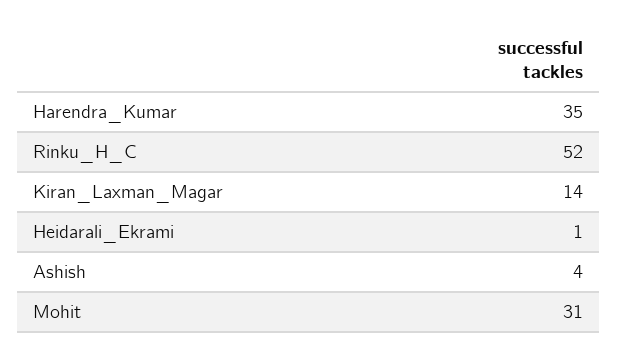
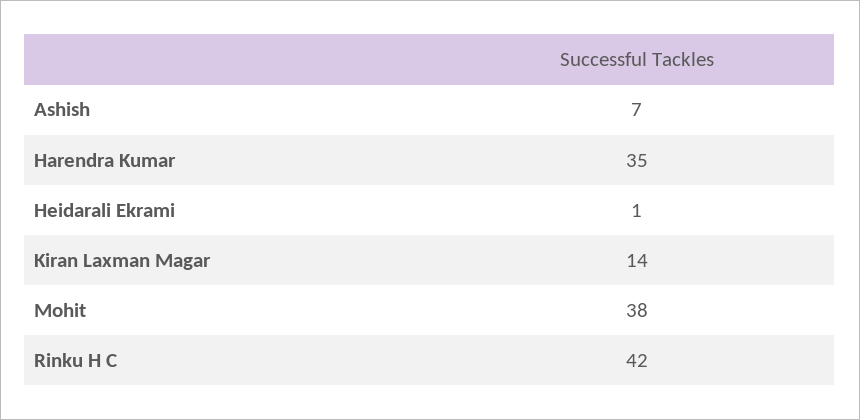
  {
    "Harendra_Kumar": 35,
-   "Rinku_H_C": 52,
+   "Rinku_H_C": 42,
    "Kiran_Laxman_Magar": 14,
    "Heidarali_Ekrami": 1,
-   "Ashish": 4,
+   "Ashish": 7,
-   "Mohit": 31
+   "Mohit": 38
  }

